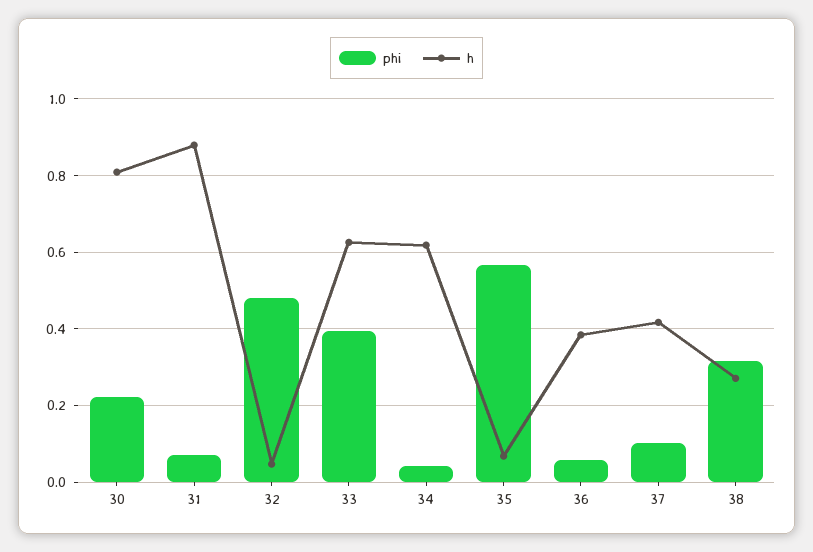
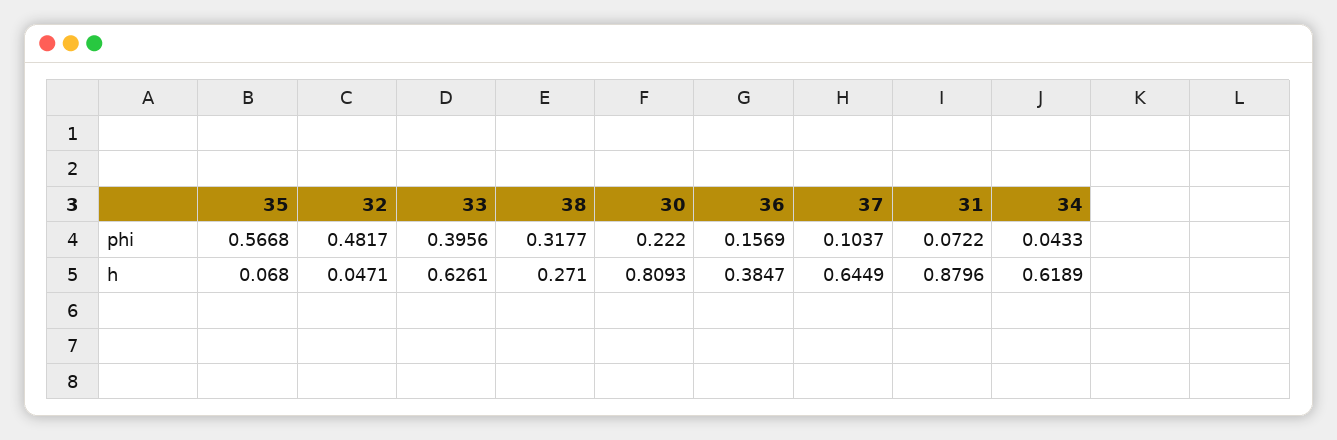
  {
    "phi": {
      "30": 0.222,
      "31": 0.0722,
      "32": 0.4817,
      "33": 0.3956,
      "34": 0.0433,
      "35": 0.5668,
-     "36": 0.06,
+     "36": 0.1569,
      "37": 0.1037,
      "38": 0.3177
    },
    "h": {
      "30": 0.8093,
      "31": 0.8796,
      "32": 0.0471,
      "33": 0.6261,
      "34": 0.6189,
      "35": 0.068,
      "36": 0.3847,
-     "37": 0.42,
+     "37": 0.6449,
      "38": 0.271
    }
  }

